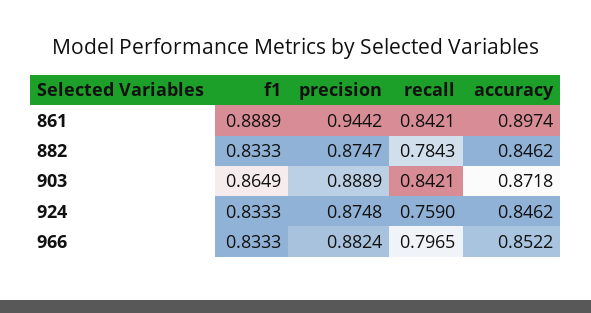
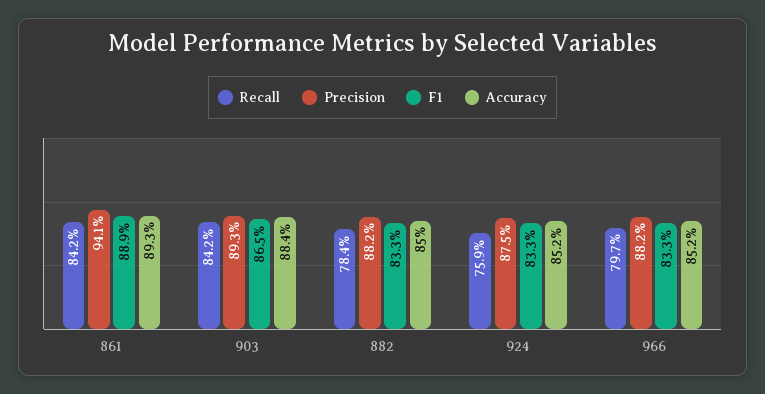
  {
    "f1": {
      "861": 0.8889,
      "882": 0.8333,
      "903": 0.8649,
      "924": 0.8333,
      "966": 0.8333
    },
    "precision": {
-     "861": 0.9442,
+     "861": 0.941,
-     "882": 0.8747,
+     "882": 0.882,
-     "903": 0.8889,
+     "903": 0.893,
      "924": 0.8748,
      "966": 0.8824
    },
    "recall": {
      "861": 0.8421,
      "882": 0.7843,
      "903": 0.8421,
      "924": 0.759,
      "966": 0.7965
    },
    "accuracy": {
-     "861": 0.8974,
+     "861": 0.893,
-     "882": 0.8462,
+     "882": 0.85,
-     "903": 0.8718,
+     "903": 0.884,
-     "924": 0.8462,
+     "924": 0.852,
      "966": 0.8522
    }
  }

